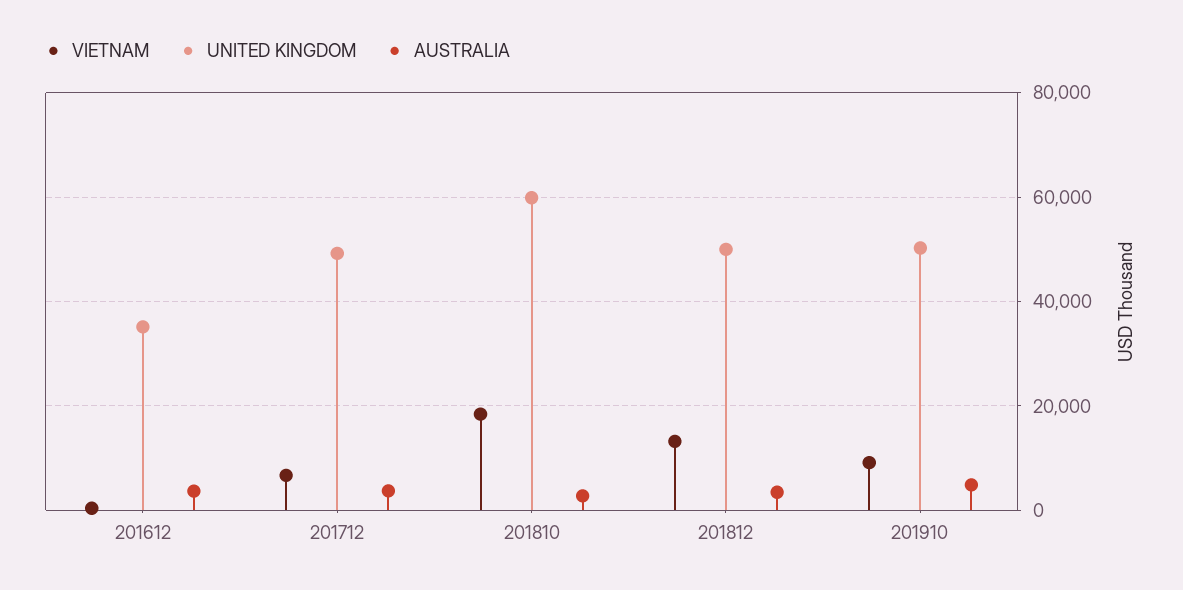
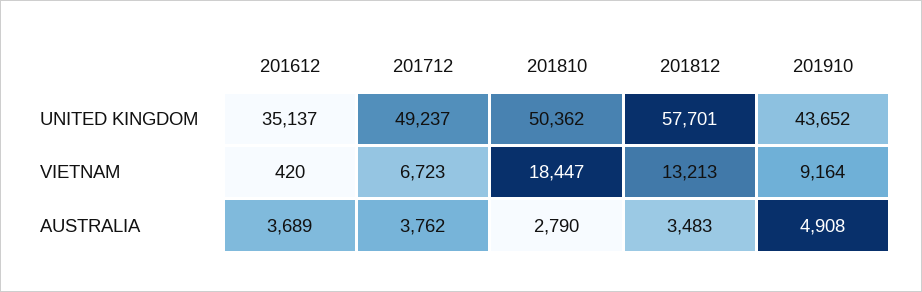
  {
    "VIETNAM": {
      "201612": 420,
      "201712": 6723,
      "201810": 18447,
      "201812": 13213,
      "201910": 9164
    },
    "UNITED KINGDOM": {
      "201612": 35137,
      "201712": 49237,
-     "201810": 60000,
+     "201810": 50362,
-     "201812": 50000,
+     "201812": 57701,
-     "201910": 50000
+     "201910": 43652
    },
    "AUSTRALIA": {
      "201612": 3689,
      "201712": 3762,
      "201810": 2790,
      "201812": 3483,
      "201910": 4908
    }
  }

